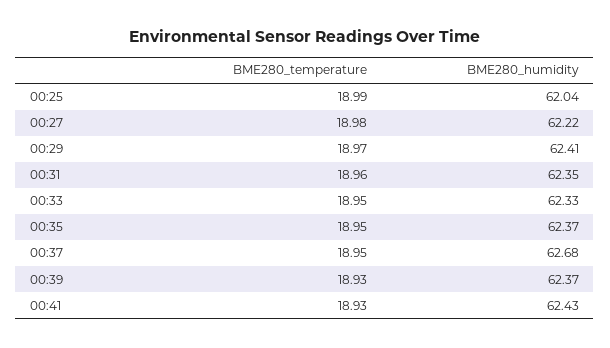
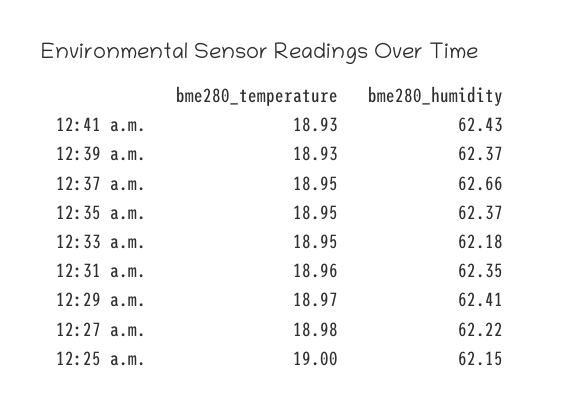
  {
    "BME280_temperature": {
-     "00:25": 18.99,
+     "00:25": 19,
      "00:27": 18.98,
      "00:29": 18.97,
      "00:31": 18.96,
      "00:33": 18.95,
      "00:35": 18.95,
      "00:37": 18.95,
      "00:39": 18.93,
      "00:41": 18.93
    },
    "BME280_humidity": {
-     "00:25": 62.04,
+     "00:25": 62.15,
      "00:27": 62.22,
      "00:29": 62.41,
      "00:31": 62.35,
-     "00:33": 62.33,
+     "00:33": 62.18,
      "00:35": 62.37,
-     "00:37": 62.68,
+     "00:37": 62.66,
      "00:39": 62.37,
      "00:41": 62.43
    }
  }

